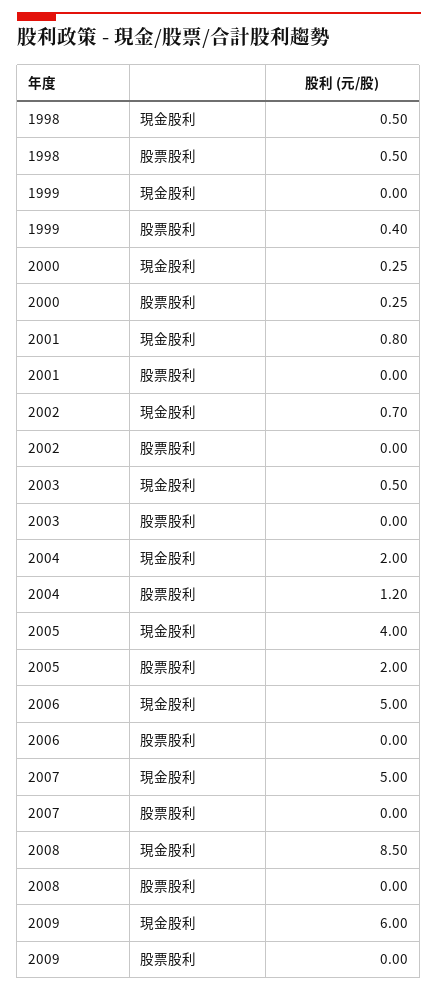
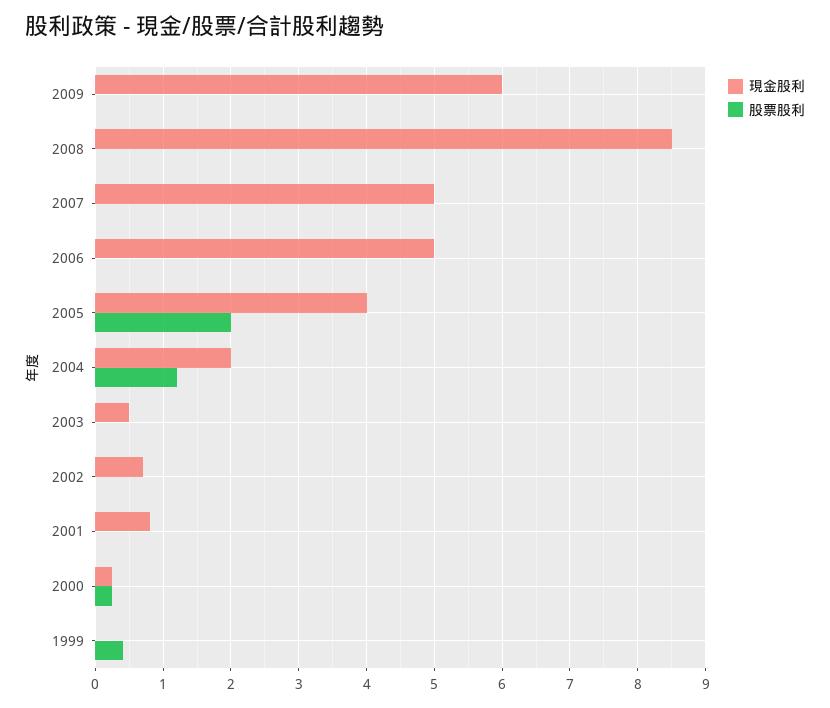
  {
    "現金股利": {
-     "1998": 0.5,
      "1999": 0,
      "2000": 0.25,
      "2001": 0.8,
      "2002": 0.7,
      "2003": 0.5,
      "2004": 2,
      "2005": 4,
      "2006": 5,
      "2007": 5,
      "2008": 8.5,
      "2009": 6
    },
    "股票股利": {
-     "1998": 0.5,
      "1999": 0.4,
      "2000": 0.25,
      "2001": 0,
      "2002": 0,
      "2003": 0,
      "2004": 1.2,
      "2005": 2,
      "2006": 0,
      "2007": 0,
      "2008": 0,
      "2009": 0
    }
  }

